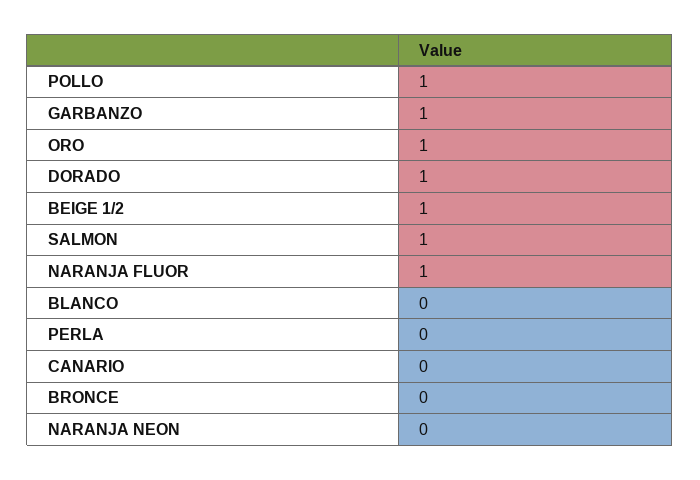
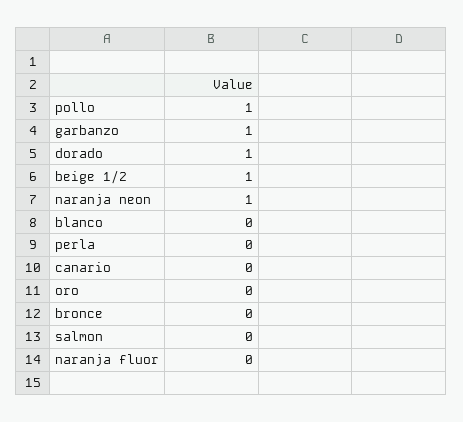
  {
    "POLLO": 1,
    "GARBANZO": 1,
-   "ORO": 1,
+   "ORO": 0,
    "DORADO": 1,
    "BEIGE 1/2": 1,
-   "SALMON": 1,
+   "SALMON": 0,
-   "NARANJA FLUOR": 1,
+   "NARANJA FLUOR": 0,
    "BLANCO": 0,
    "PERLA": 0,
    "CANARIO": 0,
    "BRONCE": 0,
-   "NARANJA NEON": 0
+   "NARANJA NEON": 1
  }

